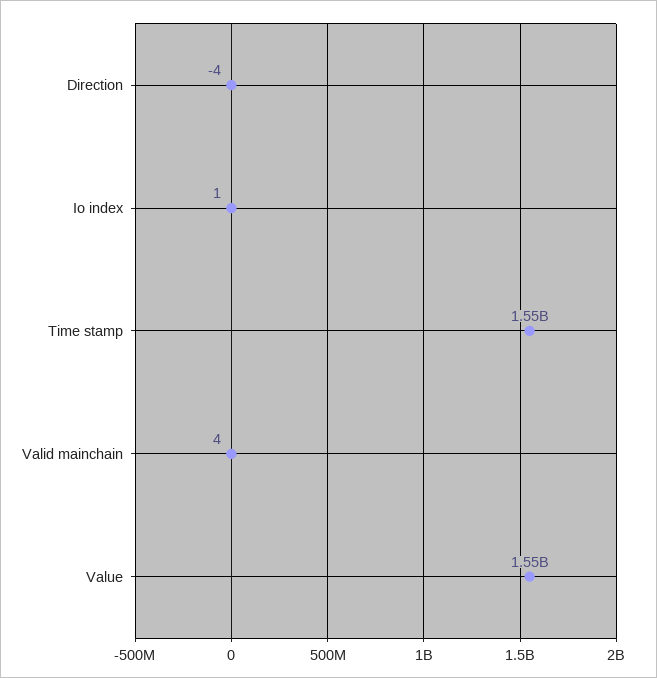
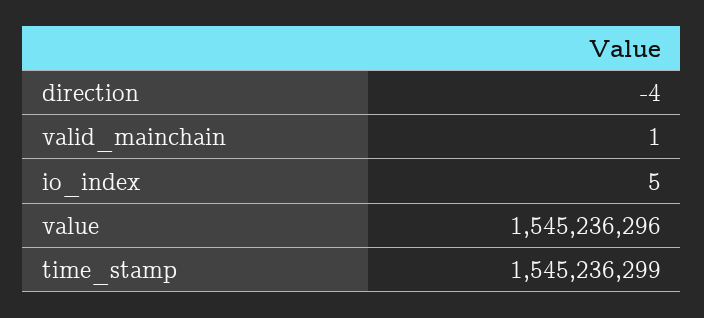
  {
    "Direction": -4,
-   "Io index": 1,
+   "Io index": 5,
    "Time stamp": 1545236299,
-   "Valid mainchain": 4,
+   "Valid mainchain": 1,
    "Value": 1545236296
  }

